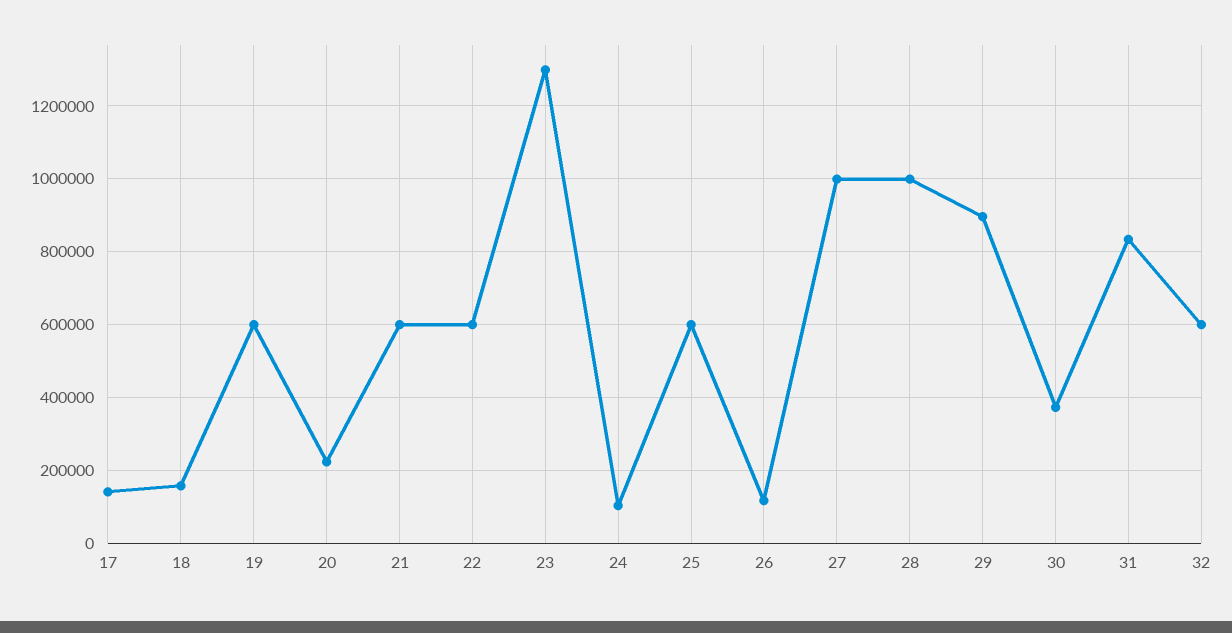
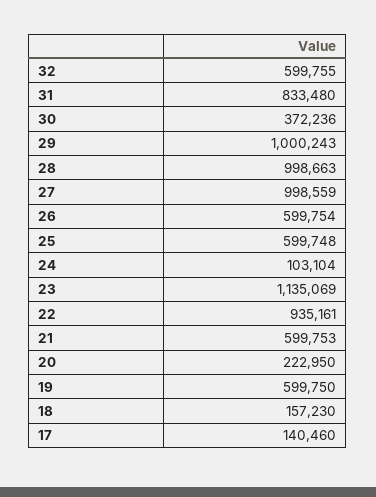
  {
    "17": 140460,
    "18": 157230,
    "19": 599750,
    "20": 222950,
    "21": 599753,
-   "22": 600000,
+   "22": 935161,
-   "23": 1300000,
+   "23": 1135069,
    "24": 103104,
    "25": 599748,
-   "26": 120000,
+   "26": 599754,
    "27": 998559,
    "28": 998663,
-   "29": 900000,
+   "29": 1000243,
    "30": 372236,
    "31": 833480,
    "32": 599755
  }

